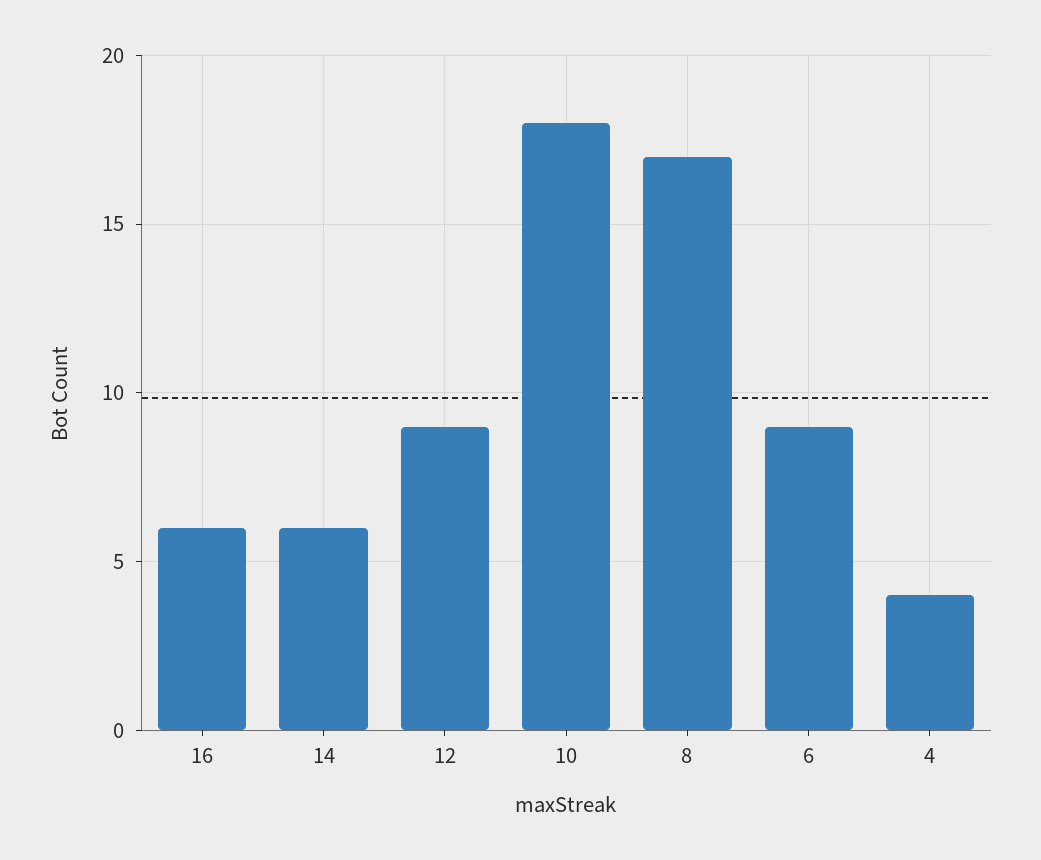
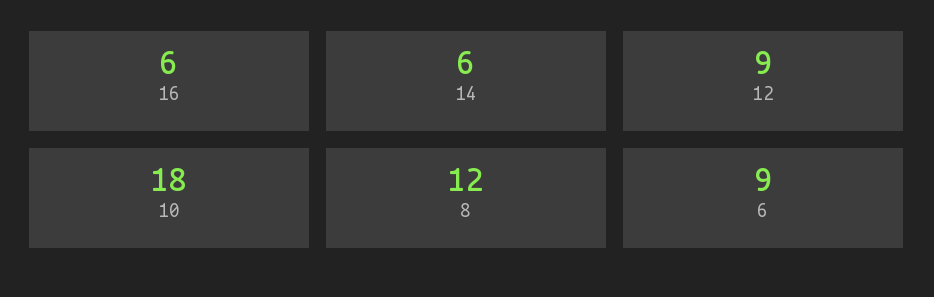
  {
    "16": 6,
    "14": 6,
    "12": 9,
    "10": 18,
-   "8": 17,
+   "8": 12,
-   "6": 9,
+   "6": 9
-   "4": 4
  }

